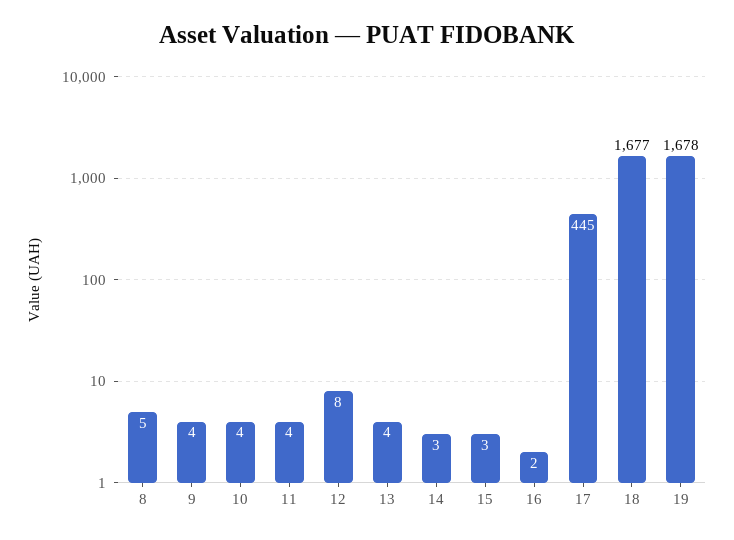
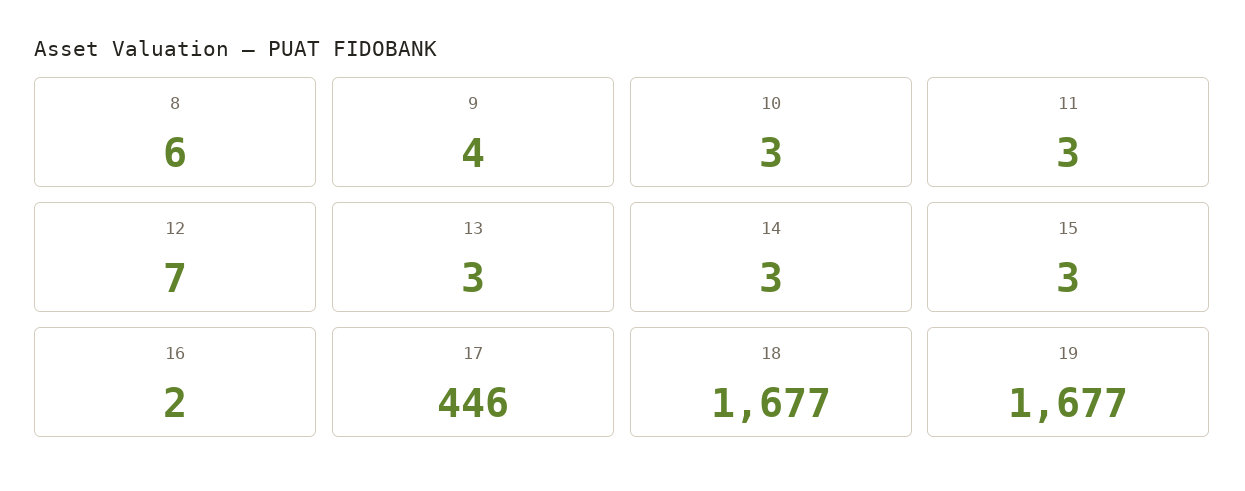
  {
-   "8": 5,
+   "8": 6,
    "9": 4,
-   "10": 4,
+   "10": 3,
-   "11": 4,
+   "11": 3,
-   "12": 8,
+   "12": 7,
-   "13": 4,
+   "13": 3,
    "14": 3,
    "15": 3,
    "16": 2,
-   "17": 445,
+   "17": 446,
    "18": 1677,
-   "19": 1678
+   "19": 1677
  }

